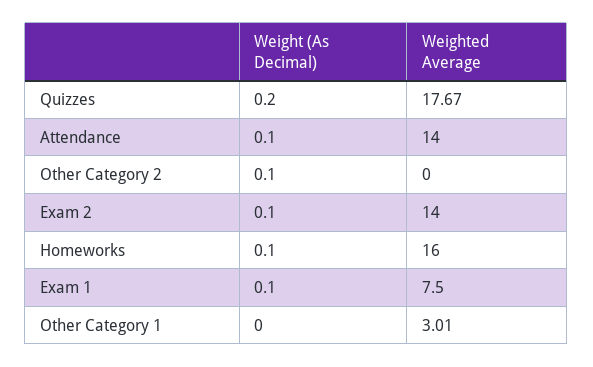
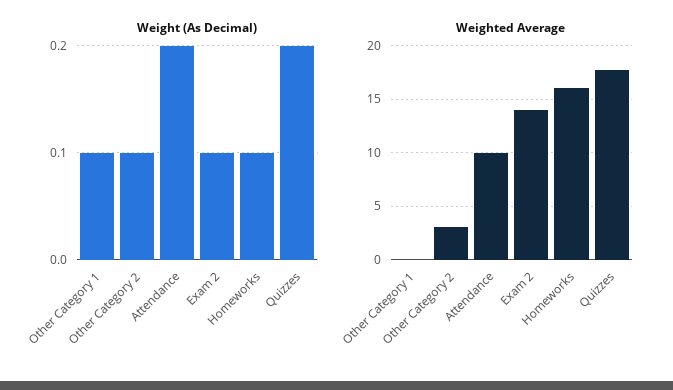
  {
    "Weight (As Decimal)": {
      "Quizzes": 0.2,
-     "Attendance": 0.1,
+     "Attendance": 0.2,
      "Other Category 2": 0.1,
      "Exam 2": 0.1,
      "Homeworks": 0.1,
-     "Exam 1": 0.1,
-     "Other Category 1": 0
+     "Other Category 1": 0.1
    },
    "Weighted Average": {
      "Quizzes": 17.67,
-     "Attendance": 14,
+     "Attendance": 10,
-     "Other Category 2": 0,
+     "Other Category 2": 3,
      "Exam 2": 14,
      "Homeworks": 16,
-     "Exam 1": 7.5,
-     "Other Category 1": 3.01
+     "Other Category 1": 0
    }
  }

